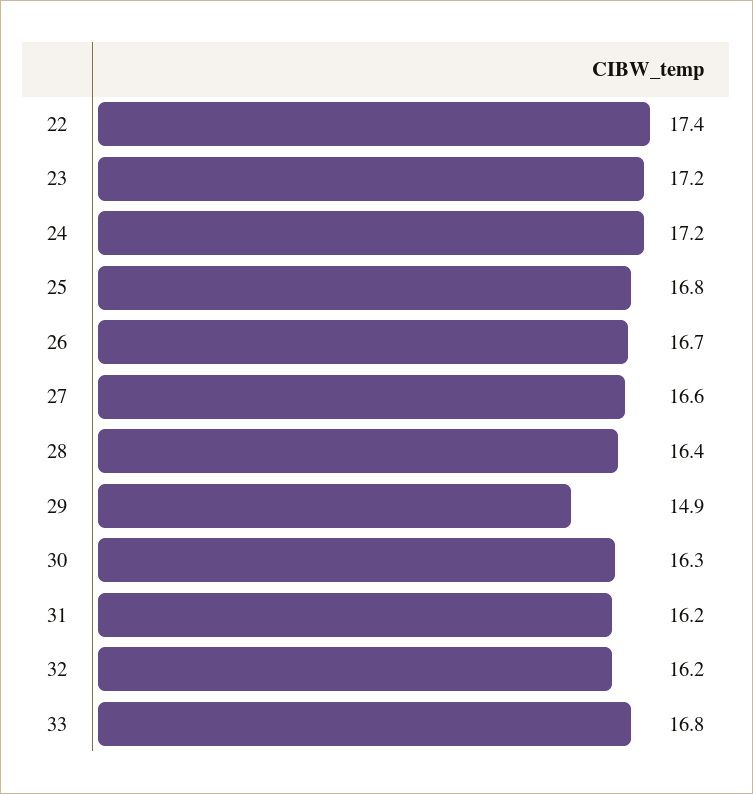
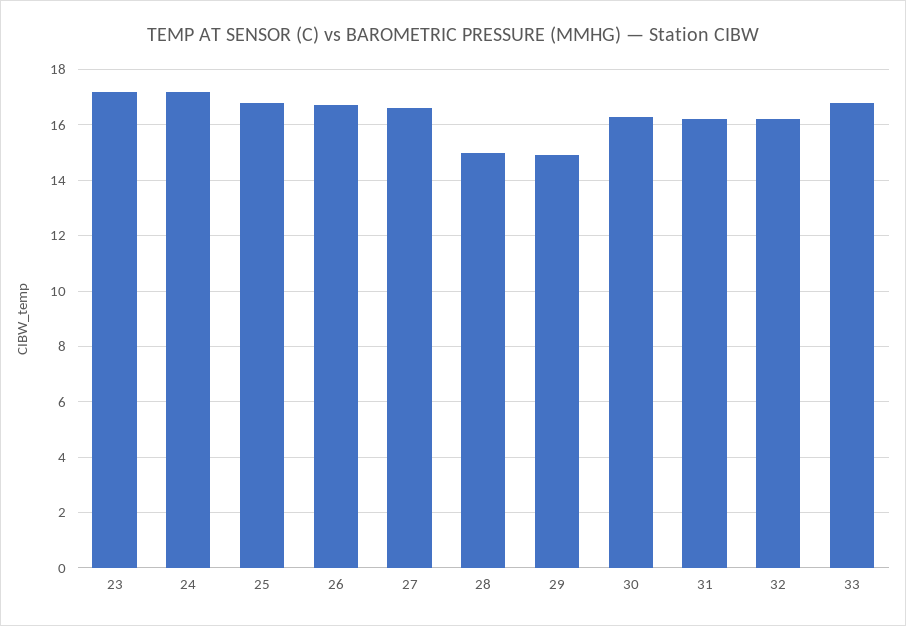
  {
-   "22": 17.4,
    "23": 17.2,
    "24": 17.2,
    "25": 16.8,
    "26": 16.7,
    "27": 16.6,
-   "28": 16.4,
+   "28": 15,
    "29": 14.9,
    "30": 16.3,
    "31": 16.2,
    "32": 16.2,
    "33": 16.8
  }

